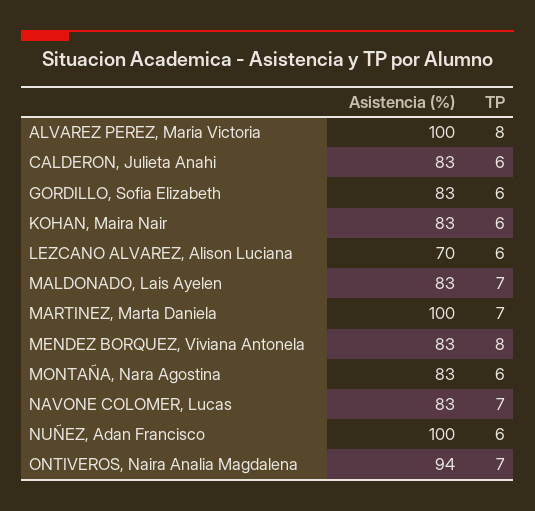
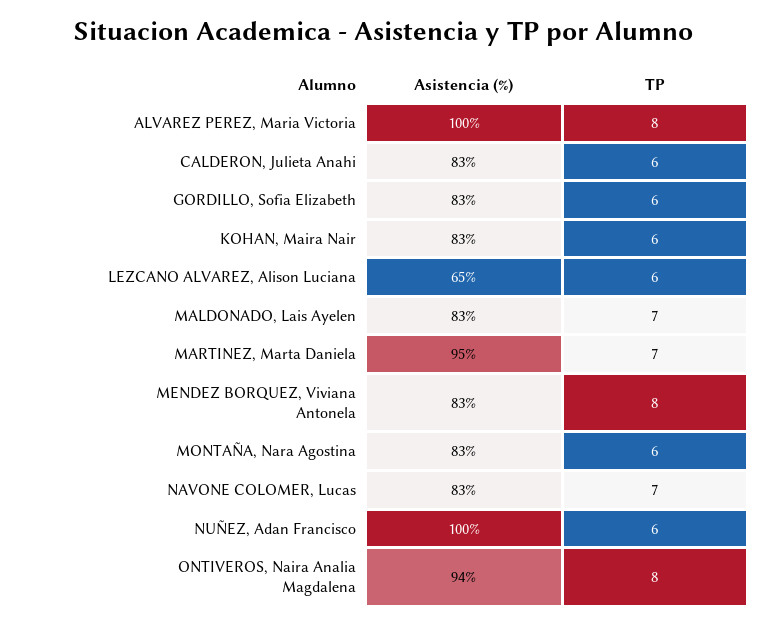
  {
    "Asistencia (%)": {
      "ALVAREZ PEREZ, Maria Victoria": 100,
      "CALDERON, Julieta Anahi": 83,
      "GORDILLO, Sofia Elizabeth": 83,
      "KOHAN, Maira Nair": 83,
-     "LEZCANO ALVAREZ, Alison Luciana": 70,
+     "LEZCANO ALVAREZ, Alison Luciana": 65,
      "MALDONADO, Lais Ayelen": 83,
-     "MARTINEZ, Marta Daniela": 100,
+     "MARTINEZ, Marta Daniela": 95,
      "MENDEZ BORQUEZ, Viviana Antonela": 83,
      "MONTAÑA, Nara Agostina": 83,
      "NAVONE COLOMER, Lucas": 83,
      "NUÑEZ, Adan Francisco": 100,
      "ONTIVEROS, Naira Analia Magdalena": 94
    },
    "TP": {
      "ALVAREZ PEREZ, Maria Victoria": 8,
      "CALDERON, Julieta Anahi": 6,
      "GORDILLO, Sofia Elizabeth": 6,
      "KOHAN, Maira Nair": 6,
      "LEZCANO ALVAREZ, Alison Luciana": 6,
      "MALDONADO, Lais Ayelen": 7,
      "MARTINEZ, Marta Daniela": 7,
      "MENDEZ BORQUEZ, Viviana Antonela": 8,
      "MONTAÑA, Nara Agostina": 6,
      "NAVONE COLOMER, Lucas": 7,
      "NUÑEZ, Adan Francisco": 6,
-     "ONTIVEROS, Naira Analia Magdalena": 7
+     "ONTIVEROS, Naira Analia Magdalena": 8
    }
  }

